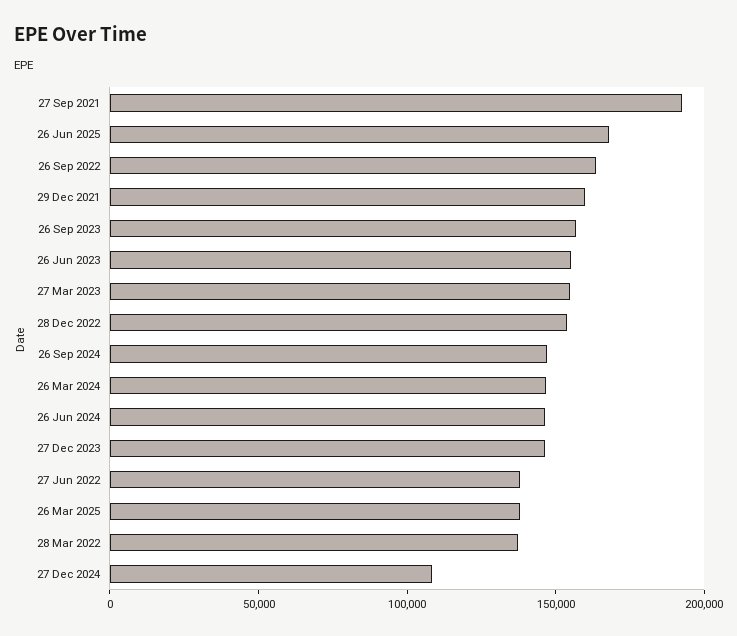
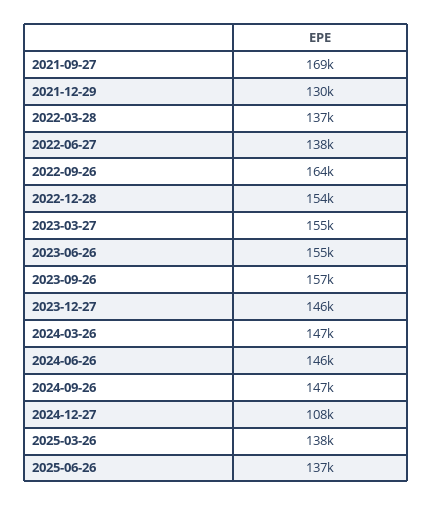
  {
-   "27 Sep 2021": 190000,
+   "27 Sep 2021": 169000,
-   "26 Jun 2025": 170000,
+   "26 Jun 2025": 137000,
    "26 Sep 2022": 164000,
-   "29 Dec 2021": 160000,
+   "29 Dec 2021": 130000,
    "26 Sep 2023": 157000,
    "26 Jun 2023": 155000,
    "27 Mar 2023": 155000,
    "28 Dec 2022": 154000,
    "26 Sep 2024": 147000,
    "26 Mar 2024": 147000,
    "26 Jun 2024": 146000,
    "27 Dec 2023": 146000,
    "27 Jun 2022": 138000,
    "26 Mar 2025": 138000,
    "28 Mar 2022": 137000,
    "27 Dec 2024": 108000
  }

